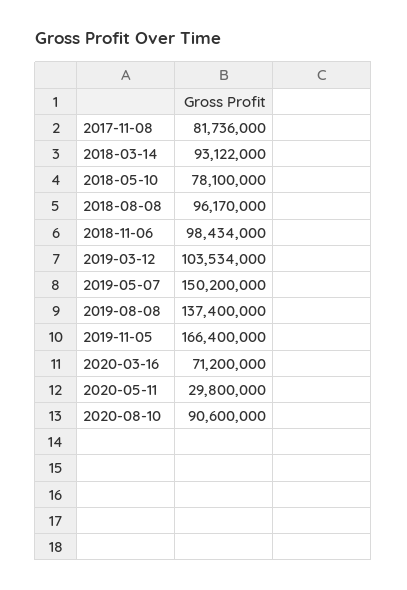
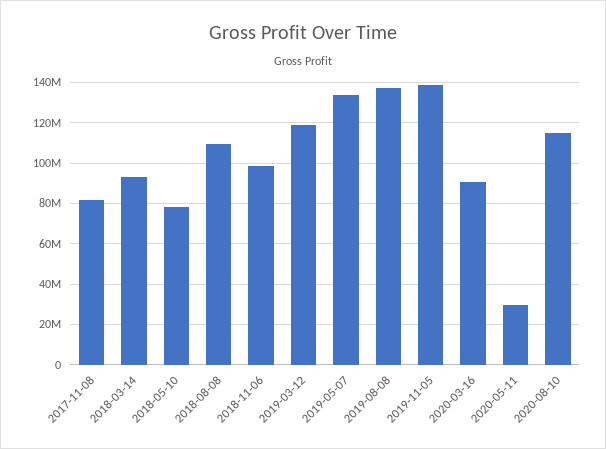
  {
    "2017-11-08": 81736000,
    "2018-03-14": 93122000,
    "2018-05-10": 78100000,
-   "2018-08-08": 96170000,
+   "2018-08-08": 110000000,
    "2018-11-06": 98434000,
-   "2019-03-12": 103534000,
+   "2019-03-12": 120000000,
-   "2019-05-07": 150200000,
+   "2019-05-07": 135000000,
    "2019-08-08": 137400000,
-   "2019-11-05": 166400000,
+   "2019-11-05": 140000000,
-   "2020-03-16": 71200000,
+   "2020-03-16": 90000000,
    "2020-05-11": 29800000,
-   "2020-08-10": 90600000
+   "2020-08-10": 115000000
  }

